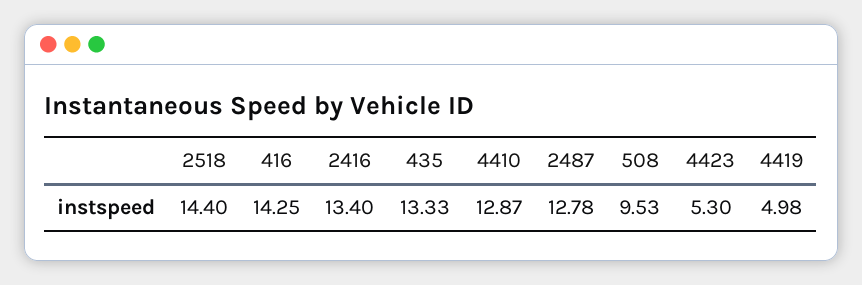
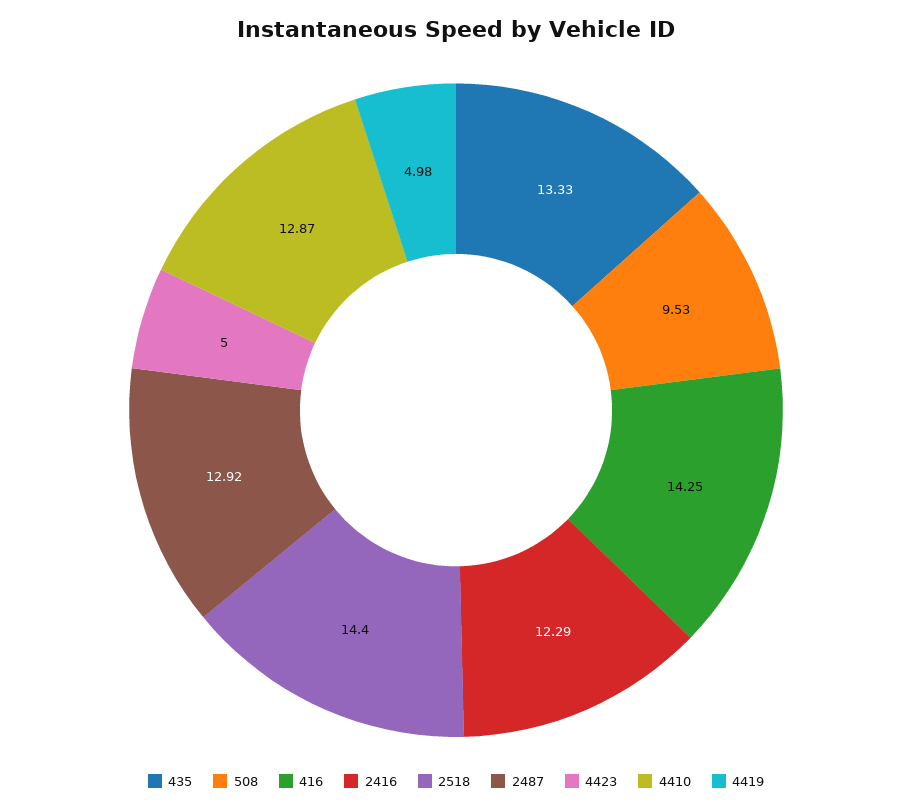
  {
    "2518": 14.4,
    "416": 14.25,
-   "2416": 13.4,
+   "2416": 12.29,
    "435": 13.33,
    "4410": 12.87,
-   "2487": 12.78,
+   "2487": 12.92,
    "508": 9.53,
-   "4423": 5.3,
+   "4423": 5,
    "4419": 4.98
  }

